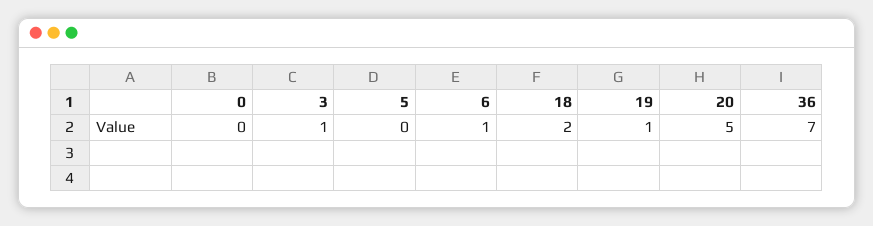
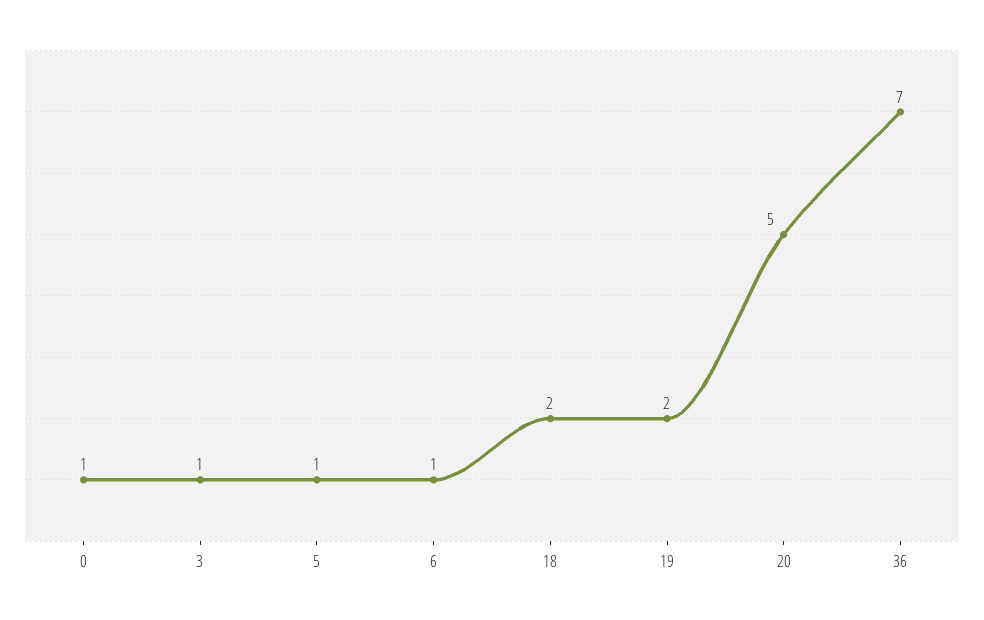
  {
-   "0": 0,
+   "0": 1,
    "3": 1,
-   "5": 0,
+   "5": 1,
    "6": 1,
    "18": 2,
-   "19": 1,
+   "19": 2,
    "20": 5,
    "36": 7
  }

